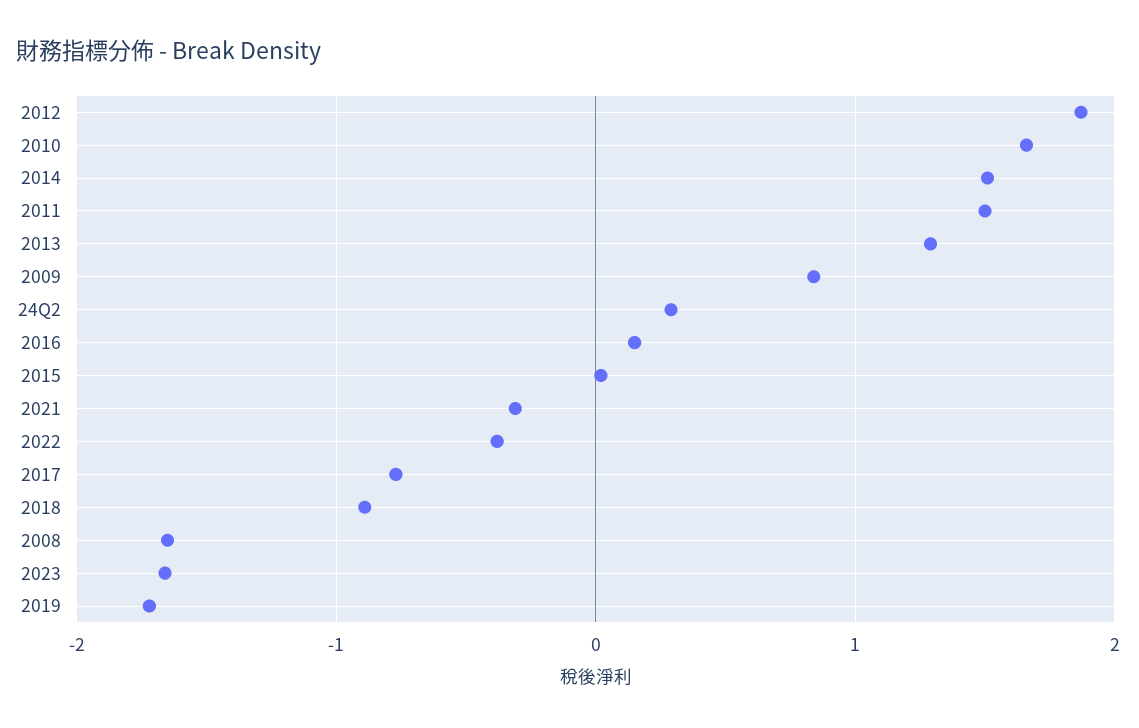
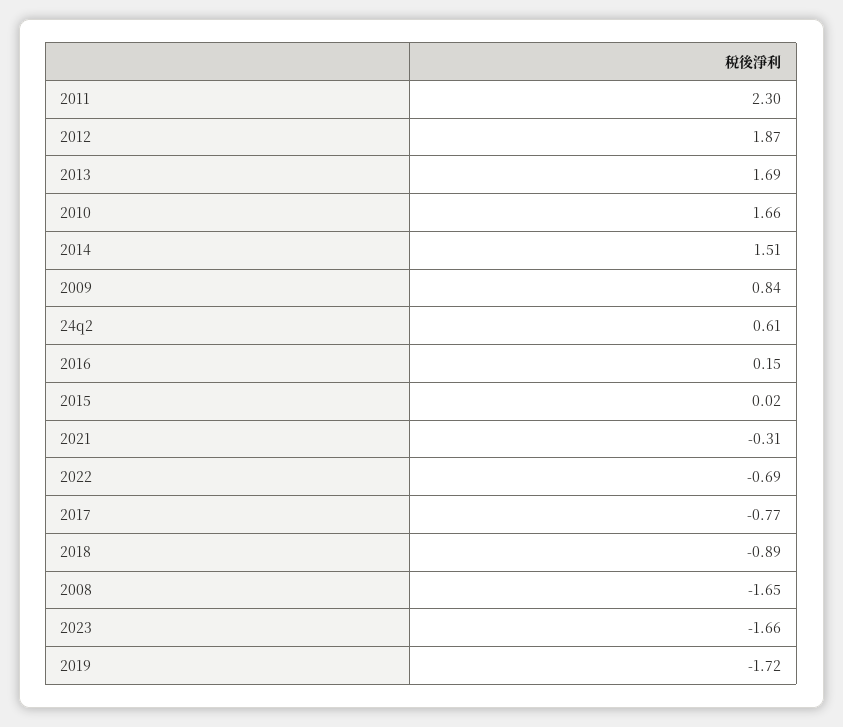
  {
    "2012": 1.87,
    "2010": 1.66,
    "2014": 1.51,
-   "2011": 1.5,
+   "2011": 2.3,
-   "2013": 1.3,
+   "2013": 1.69,
    "2009": 0.84,
-   "24Q2": 0.3,
+   "24Q2": 0.61,
    "2016": 0.15,
    "2015": 0.02,
    "2021": -0.31,
-   "2022": -0.4,
+   "2022": -0.69,
    "2017": -0.77,
    "2018": -0.89,
    "2008": -1.65,
    "2023": -1.66,
    "2019": -1.72
  }

